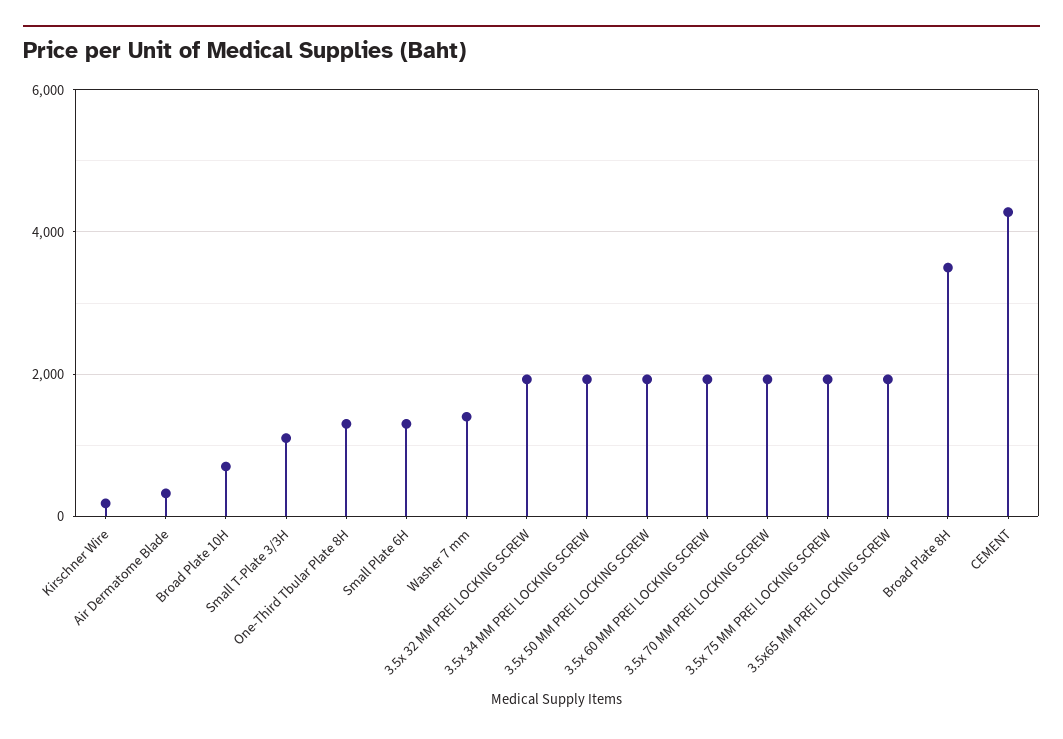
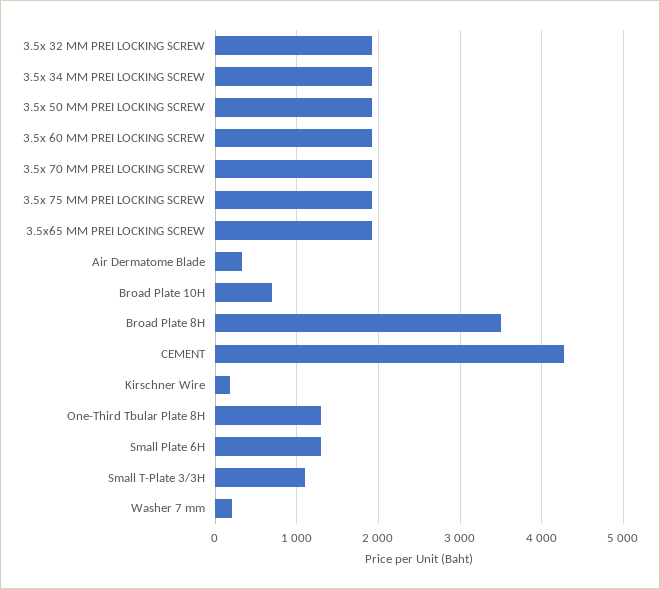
  {
    "Kirschner Wire": 200,
    "Air Dermatome Blade": 300,
    "Broad Plate 10H": 700,
    "Small T-Plate 3/3H": 1100,
    "One-Third Tbular Plate 8H": 1300,
    "Small Plate 6H": 1300,
-   "Washer 7 mm": 1400,
+   "Washer 7 mm": 200,
    "3.5x 32 MM PREI LOCKING SCREW": 1900,
    "3.5x 34 MM PREI LOCKING SCREW": 1900,
    "3.5x 50 MM PREI LOCKING SCREW": 1900,
    "3.5x 60 MM PREI LOCKING SCREW": 1900,
    "3.5x 70 MM PREI LOCKING SCREW": 1900,
    "3.5x 75 MM PREI LOCKING SCREW": 1900,
    "3.5x65 MM PREI LOCKING SCREW": 1900,
    "Broad Plate 8H": 3500,
    "CEMENT": 4300
  }

